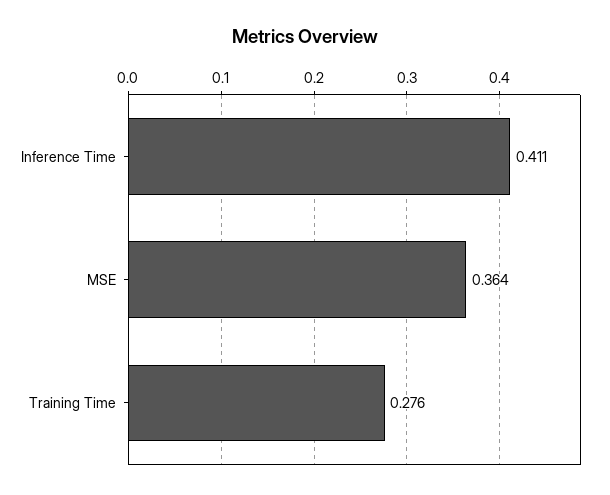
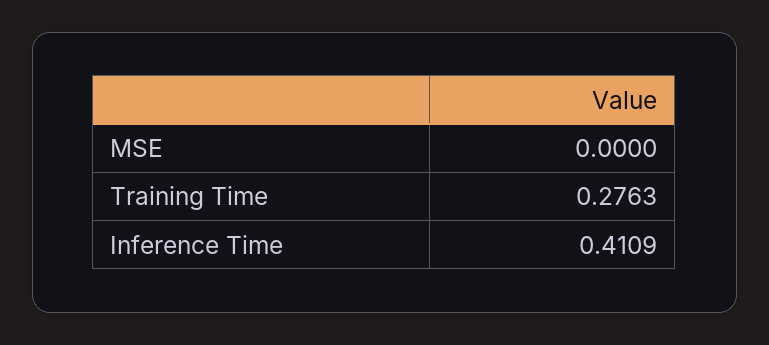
  {
    "Inference Time": 0.4109,
-   "MSE": 0.364,
+   "MSE": 0,
    "Training Time": 0.2763
  }

